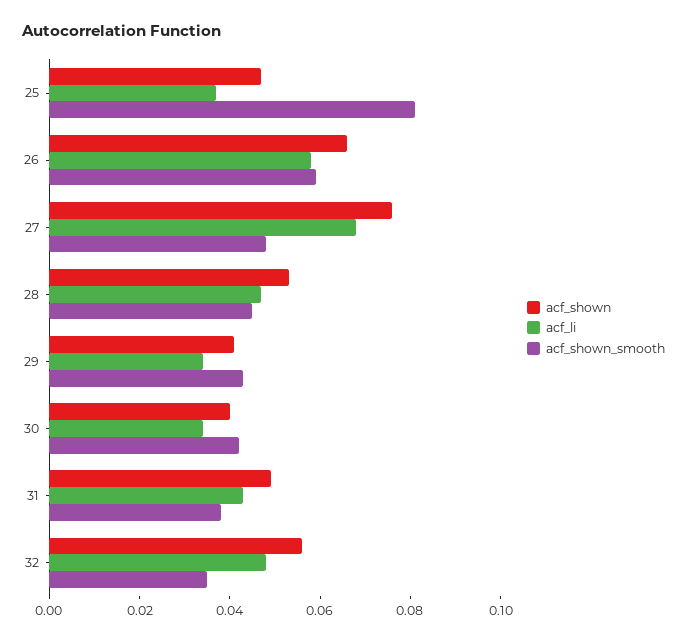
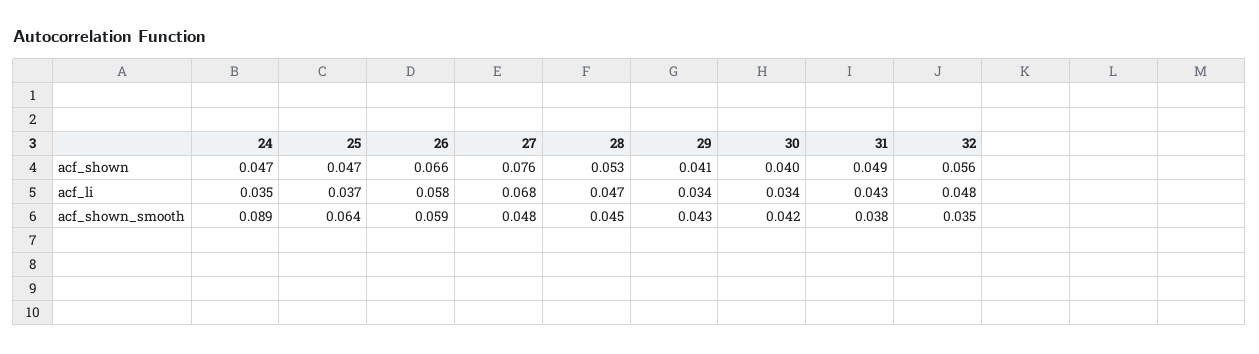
  {
    "acf_shown": {
      "25": 0.047,
      "26": 0.066,
      "27": 0.076,
      "28": 0.053,
      "29": 0.041,
      "30": 0.04,
      "31": 0.049,
-     "32": 0.056
+     "32": 0.056,
+     "24": 0.047
    },
    "acf_li": {
      "25": 0.037,
      "26": 0.058,
      "27": 0.068,
      "28": 0.047,
      "29": 0.034,
      "30": 0.034,
      "31": 0.043,
-     "32": 0.048
+     "32": 0.048,
+     "24": 0.035
    },
    "acf_shown_smooth": {
-     "25": 0.08,
+     "25": 0.064,
      "26": 0.059,
      "27": 0.048,
      "28": 0.045,
      "29": 0.043,
      "30": 0.042,
      "31": 0.038,
-     "32": 0.035
+     "32": 0.035,
+     "24": 0.089
    }
  }

